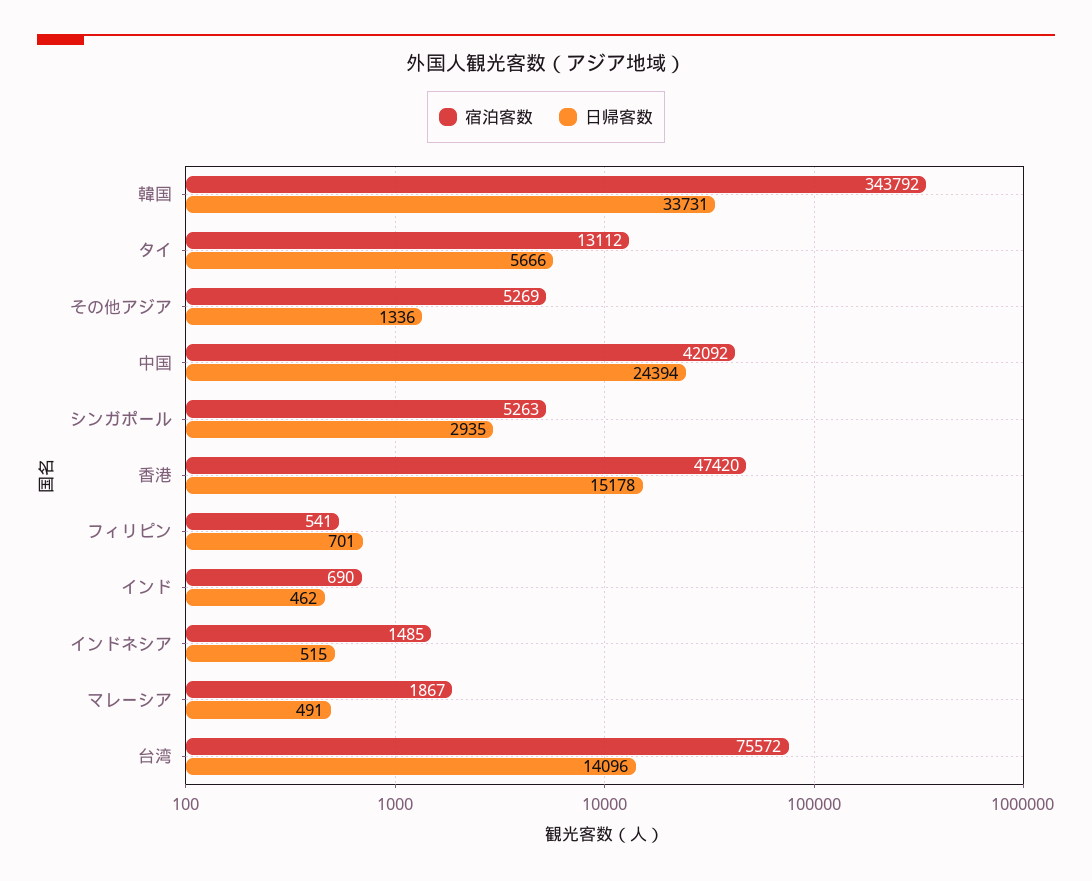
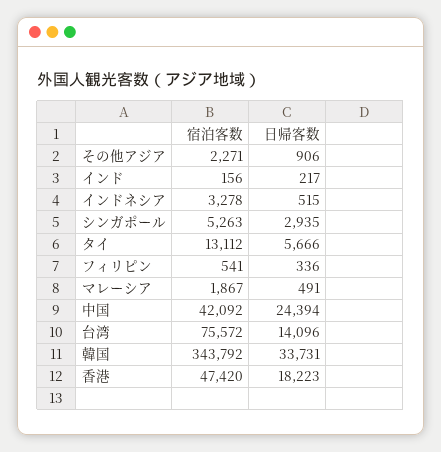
  {
    "宿泊客数": {
      "韓国": 343792,
      "タイ": 13112,
-     "その他アジア": 5269,
+     "その他アジア": 2271,
      "中国": 42092,
      "シンガポール": 5263,
      "香港": 47420,
      "フィリピン": 541,
-     "インド": 690,
+     "インド": 156,
-     "インドネシア": 1485,
+     "インドネシア": 3278,
      "マレーシア": 1867,
      "台湾": 75572
    },
    "日帰客数": {
      "韓国": 33731,
      "タイ": 5666,
-     "その他アジア": 1336,
+     "その他アジア": 906,
      "中国": 24394,
      "シンガポール": 2935,
-     "香港": 15178,
+     "香港": 18223,
-     "フィリピン": 701,
+     "フィリピン": 336,
-     "インド": 462,
+     "インド": 217,
      "インドネシア": 515,
      "マレーシア": 491,
      "台湾": 14096
    }
  }

